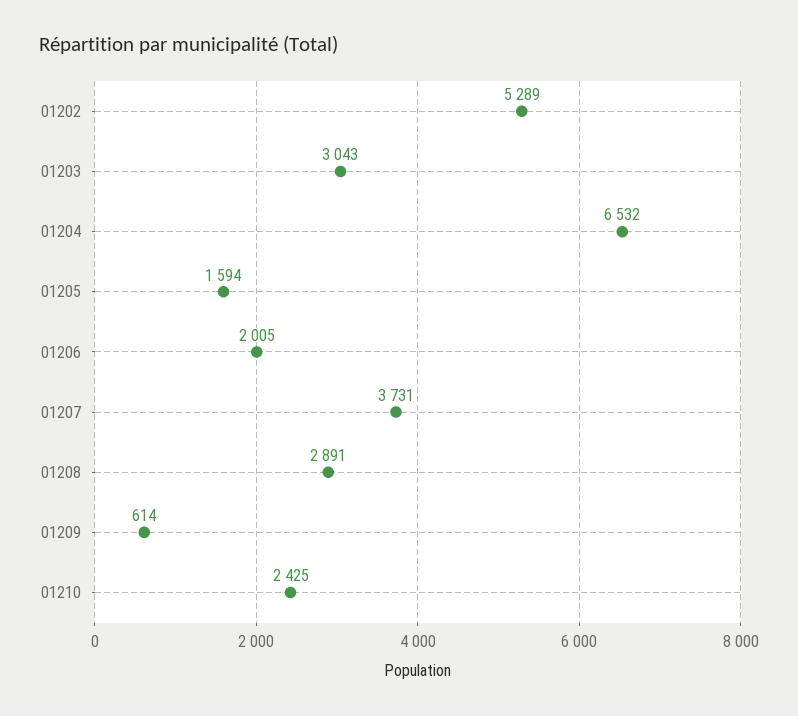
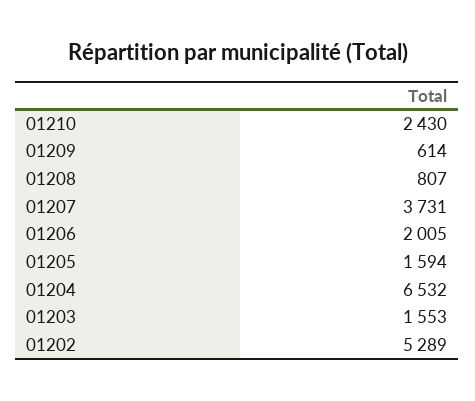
  {
    "01202": 5289,
-   "01203": 3043,
+   "01203": 1553,
    "01204": 6532,
    "01205": 1594,
    "01206": 2005,
    "01207": 3731,
-   "01208": 2891,
+   "01208": 807,
    "01209": 614,
-   "01210": 2425
+   "01210": 2430
  }

